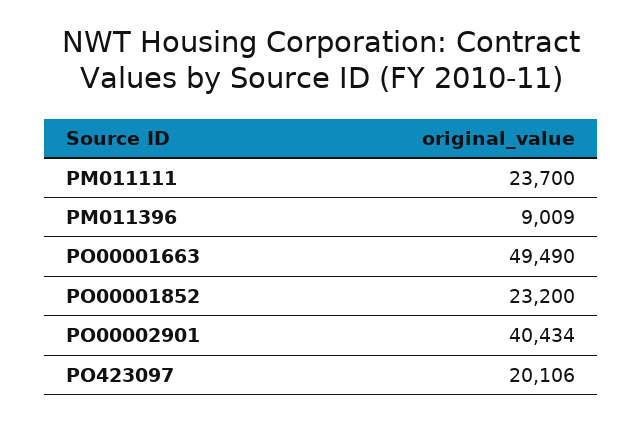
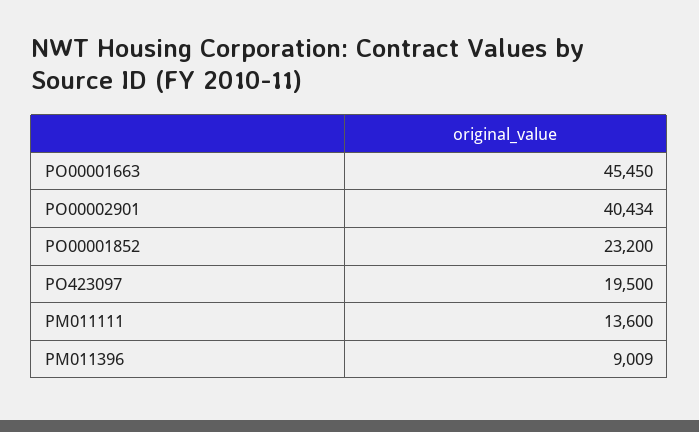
  {
-   "PM011111": 23700,
+   "PM011111": 13600,
    "PM011396": 9009,
-   "PO00001663": 49490,
+   "PO00001663": 45450,
    "PO00001852": 23200,
    "PO00002901": 40434,
-   "PO423097": 20106
+   "PO423097": 19500
  }

